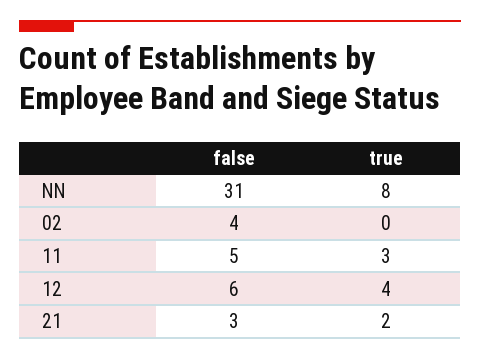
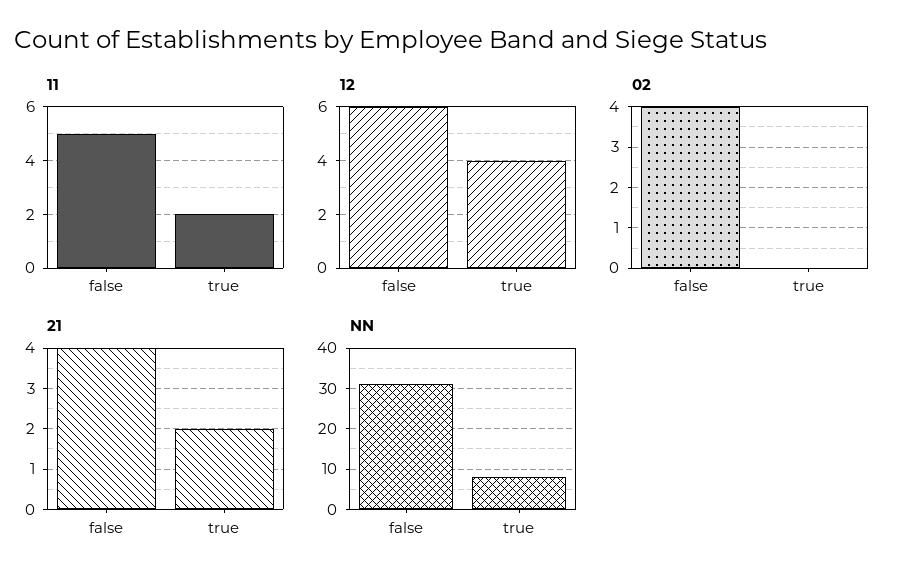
  {
    "NN": {
      "false": 31,
      "true": 8
    },
    "02": {
      "false": 4,
      "true": 0
    },
    "11": {
      "false": 5,
-     "true": 3
+     "true": 2
    },
    "12": {
      "false": 6,
      "true": 4
    },
    "21": {
-     "false": 3,
+     "false": 4,
      "true": 2
    }
  }

